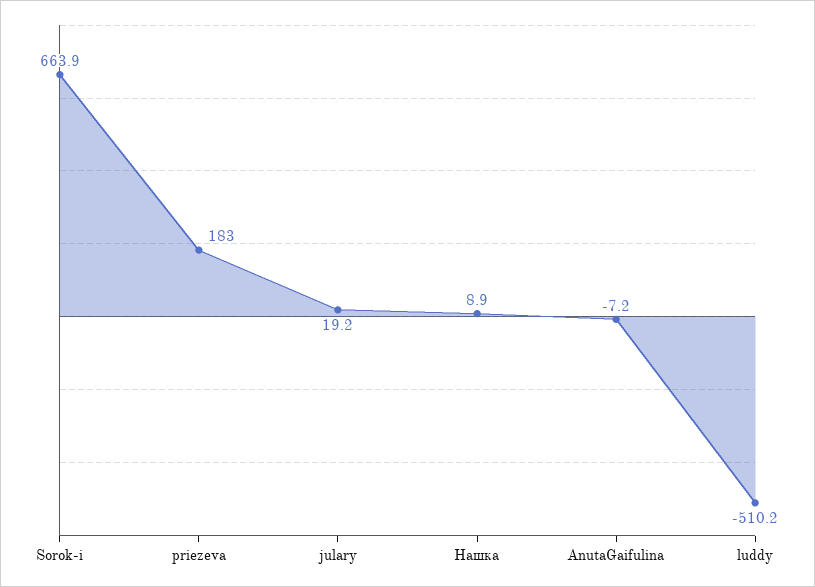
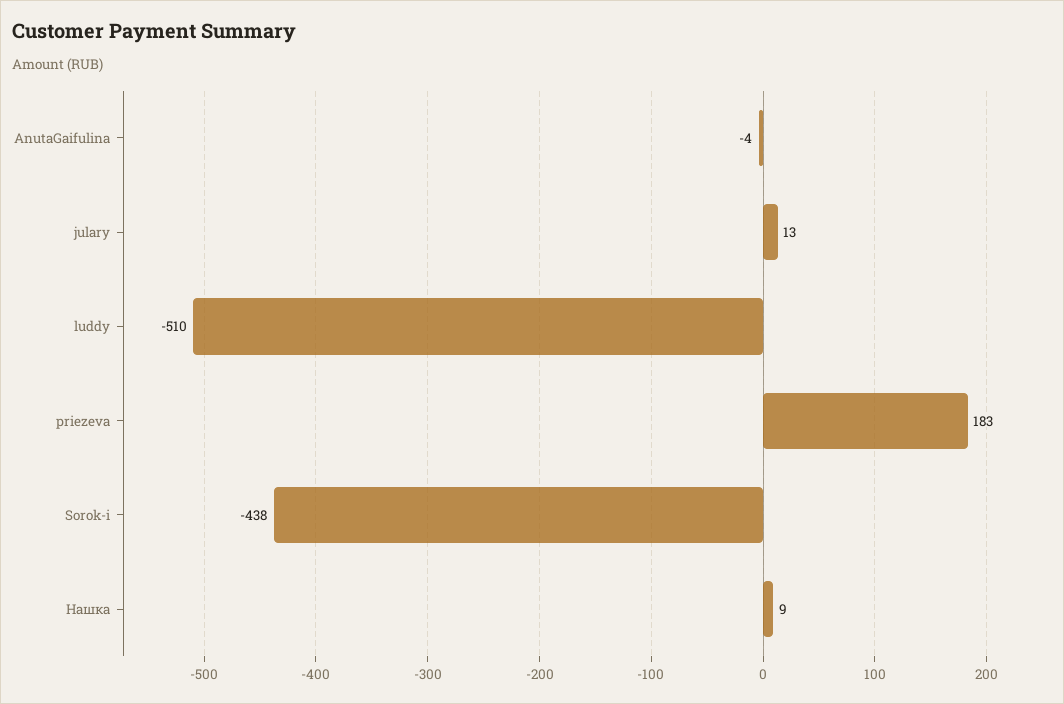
  {
-   "Sorok-i": 663.9,
+   "Sorok-i": -438,
    "priezeva": 183,
-   "julary": 19.2,
+   "julary": 13,
    "Нашка": 8.9,
-   "AnutaGaifulina": -7.2,
+   "AnutaGaifulina": -4,
    "luddy": -510.2
  }

